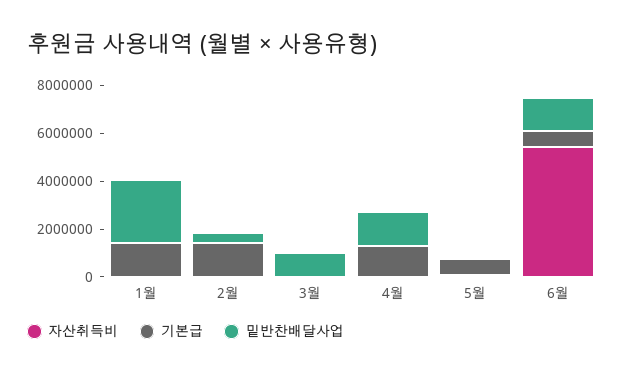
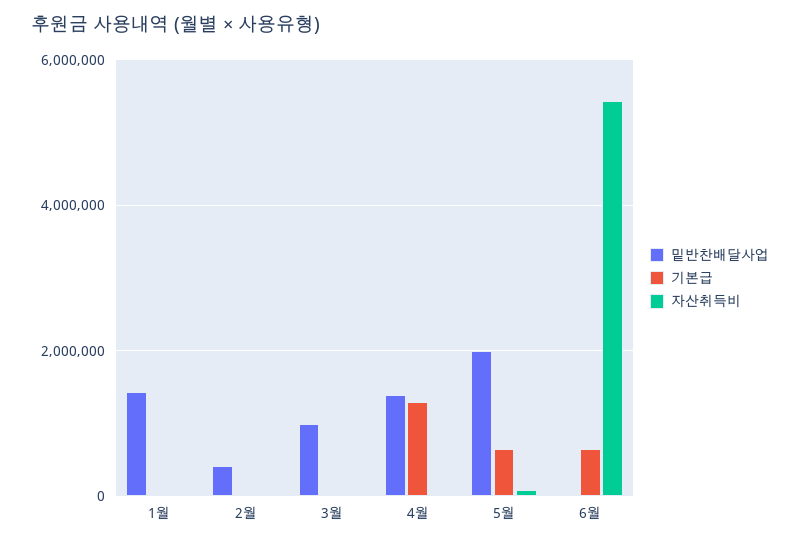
  {
    "자산취득비": {
      "1월": 0,
      "2월": 0,
      "3월": 0,
      "4월": 0,
      "5월": 0,
      "6월": 5400000
    },
    "기본급": {
-     "1월": 1500000,
+     "1월": 0,
-     "2월": 1500000,
+     "2월": 0,
      "3월": 0,
      "4월": 1400000,
      "5월": 600000,
      "6월": 600000
    },
    "밑반찬배달사업": {
-     "1월": 2500000,
+     "1월": 1400000,
      "2월": 400000,
      "3월": 1000000,
      "4월": 1400000,
-     "5월": 0,
+     "5월": 2000000,
-     "6월": 1500000
+     "6월": 0
    }
  }

